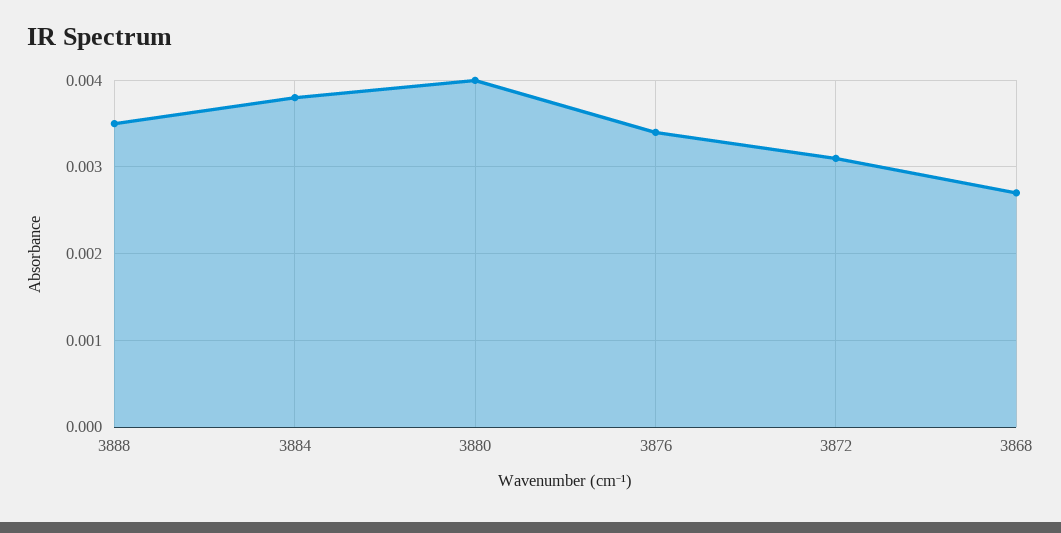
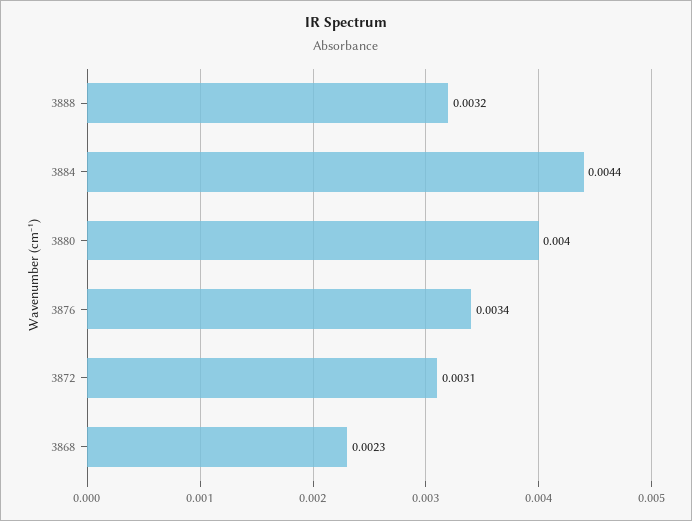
  {
-   "3888": 0.0035,
+   "3888": 0.0032,
-   "3884": 0.0038,
+   "3884": 0.0044,
    "3880": 0.004,
    "3876": 0.0034,
    "3872": 0.0031,
-   "3868": 0.0027
+   "3868": 0.0023
  }

